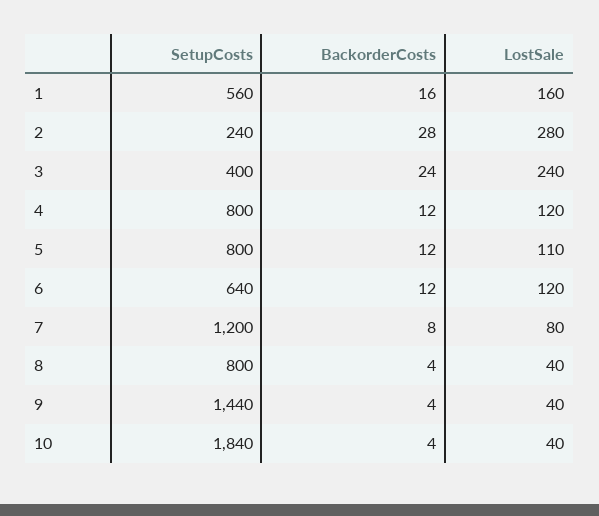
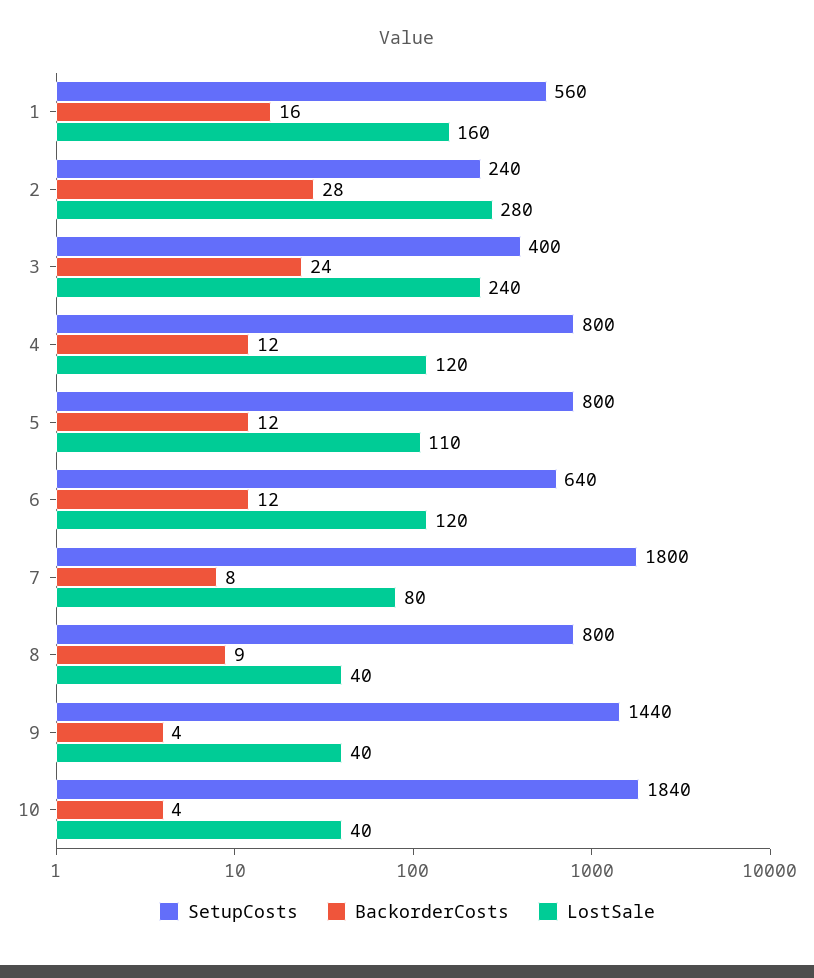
  {
    "SetupCosts": {
      "1": 560,
      "2": 240,
      "3": 400,
      "4": 800,
      "5": 800,
      "6": 640,
-     "7": 1200,
+     "7": 1800,
      "8": 800,
      "9": 1440,
      "10": 1840
    },
    "BackorderCosts": {
      "1": 16,
      "2": 28,
      "3": 24,
      "4": 12,
      "5": 12,
      "6": 12,
      "7": 8,
-     "8": 4,
+     "8": 9,
      "9": 4,
      "10": 4
    },
    "LostSale": {
      "1": 160,
      "2": 280,
      "3": 240,
      "4": 120,
      "5": 110,
      "6": 120,
      "7": 80,
      "8": 40,
      "9": 40,
      "10": 40
    }
  }

